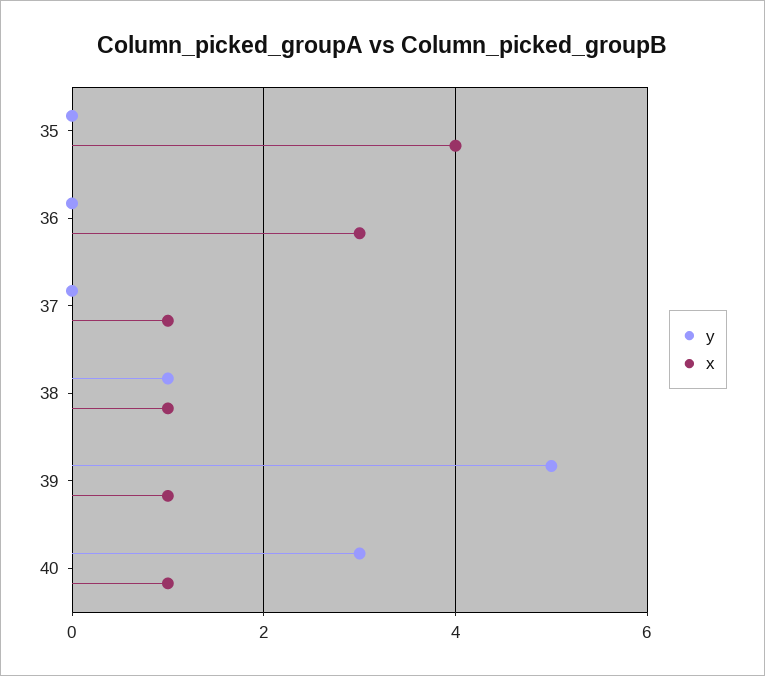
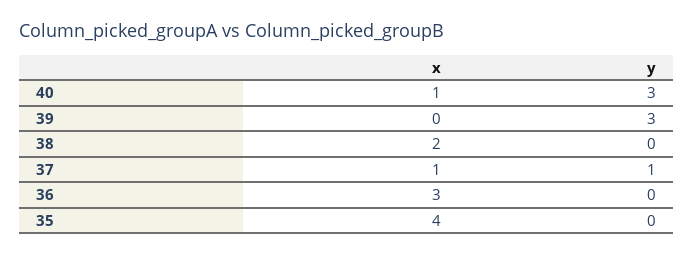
  {
    "y": {
      "35": 0,
      "36": 0,
-     "37": 0,
+     "37": 1,
-     "38": 1,
+     "38": 0,
-     "39": 5,
+     "39": 3,
      "40": 3
    },
    "x": {
      "35": 4,
      "36": 3,
      "37": 1,
-     "38": 1,
+     "38": 2,
-     "39": 1,
+     "39": 0,
      "40": 1
    }
  }

